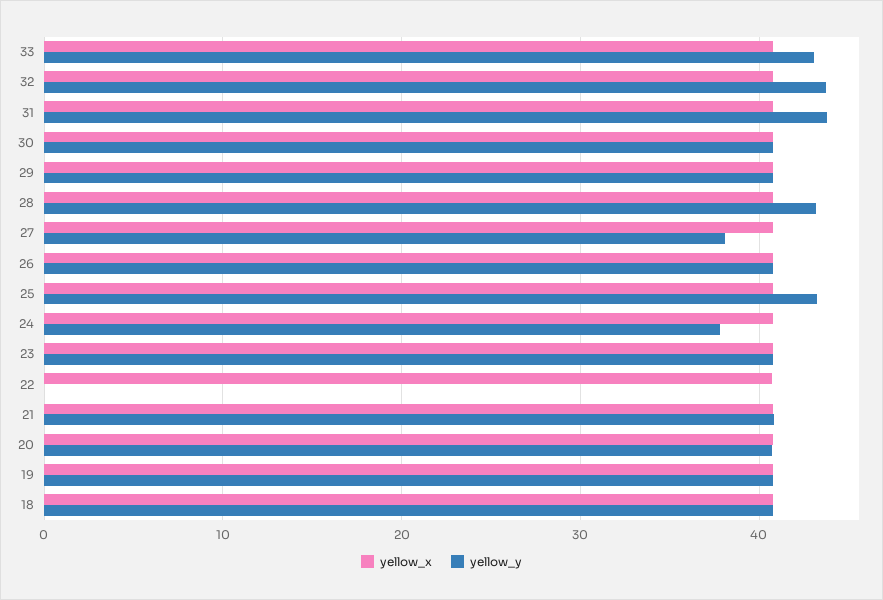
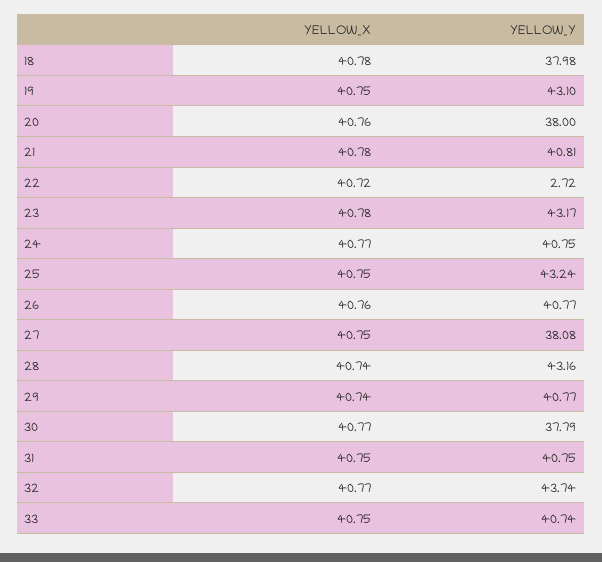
  {
    "yellow_x": {
      "33": 40.75,
      "32": 40.77,
      "31": 40.75,
      "30": 40.77,
      "29": 40.74,
      "28": 40.74,
      "27": 40.75,
      "26": 40.76,
      "25": 40.75,
      "24": 40.77,
      "23": 40.78,
      "22": 40.72,
      "21": 40.78,
      "20": 40.76,
      "19": 40.75,
      "18": 40.78
    },
    "yellow_y": {
-     "33": 43,
+     "33": 40.74,
      "32": 43.74,
-     "31": 44,
+     "31": 40.75,
-     "30": 41,
+     "30": 37.79,
      "29": 40.77,
      "28": 43.16,
      "27": 38.08,
      "26": 40.77,
      "25": 43.24,
-     "24": 38,
+     "24": 40.75,
-     "23": 41,
+     "23": 43.17,
-     "22": 0,
+     "22": 2.72,
      "21": 40.81,
-     "20": 41,
+     "20": 38,
-     "19": 41,
+     "19": 43.1,
-     "18": 41
+     "18": 37.98
    }
  }

